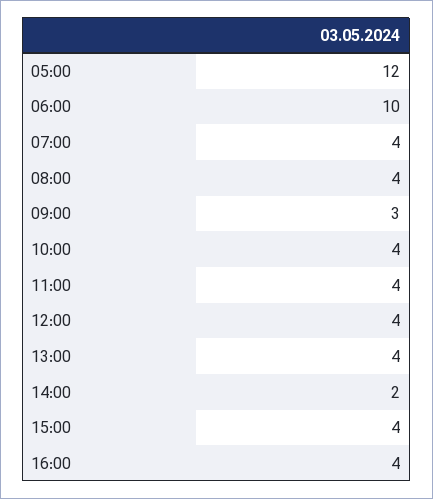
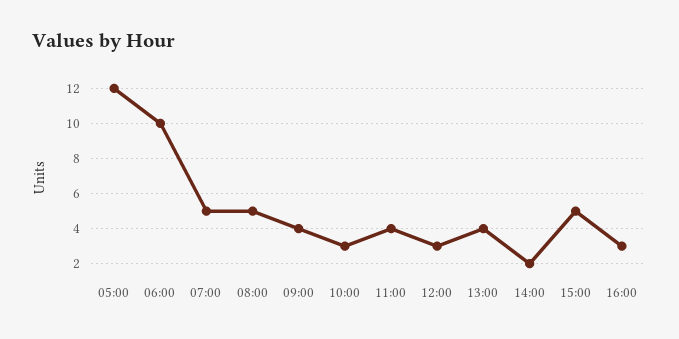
  {
    "05:00": 12,
    "06:00": 10,
-   "07:00": 4,
+   "07:00": 5,
-   "08:00": 4,
+   "08:00": 5,
-   "09:00": 3,
+   "09:00": 4,
-   "10:00": 4,
+   "10:00": 3,
    "11:00": 4,
-   "12:00": 4,
+   "12:00": 3,
    "13:00": 4,
    "14:00": 2,
-   "15:00": 4,
+   "15:00": 5,
-   "16:00": 4
+   "16:00": 3
  }

